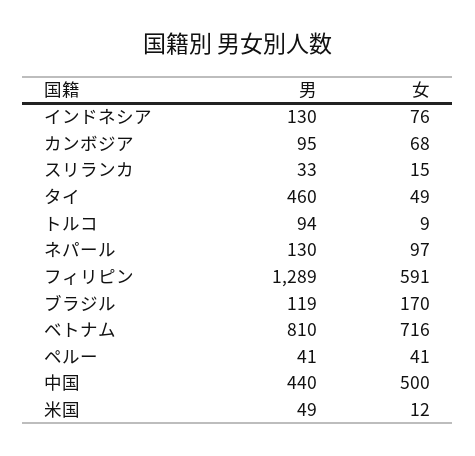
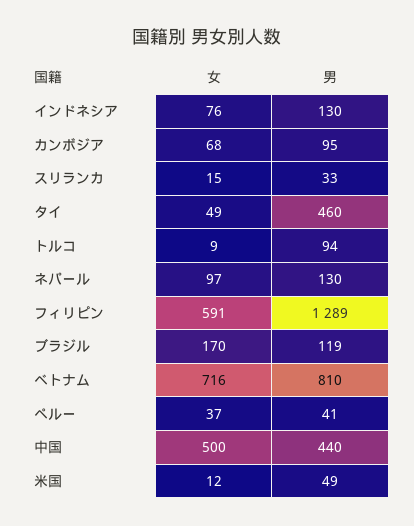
  {
    "男": {
      "インドネシア": 130,
      "カンボジア": 95,
      "スリランカ": 33,
      "タイ": 460,
      "トルコ": 94,
      "ネパール": 130,
      "フィリピン": 1289,
      "ブラジル": 119,
      "ベトナム": 810,
      "ペルー": 41,
      "中国": 440,
      "米国": 49
    },
    "女": {
      "インドネシア": 76,
      "カンボジア": 68,
      "スリランカ": 15,
      "タイ": 49,
      "トルコ": 9,
      "ネパール": 97,
      "フィリピン": 591,
      "ブラジル": 170,
      "ベトナム": 716,
-     "ペルー": 41,
+     "ペルー": 37,
      "中国": 500,
      "米国": 12
    }
  }

